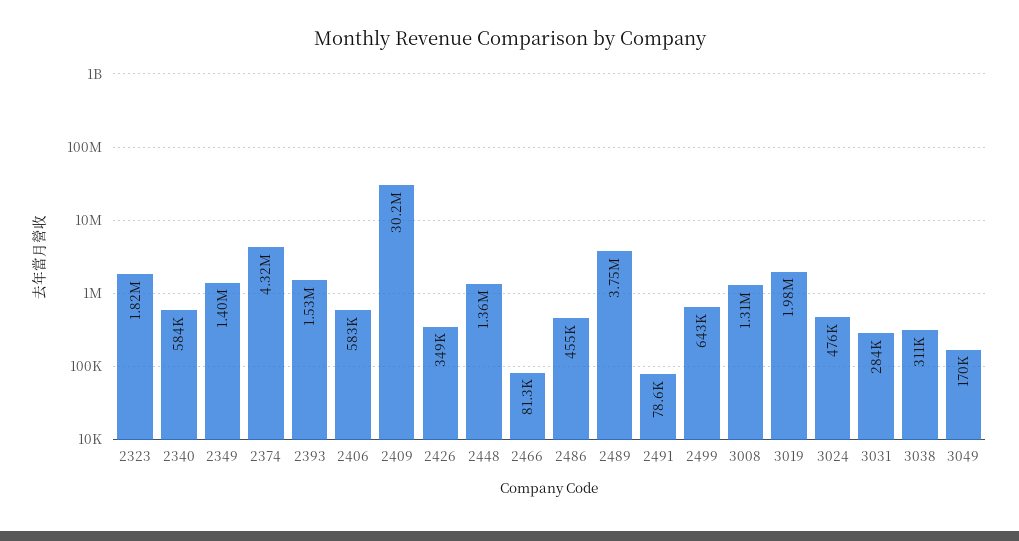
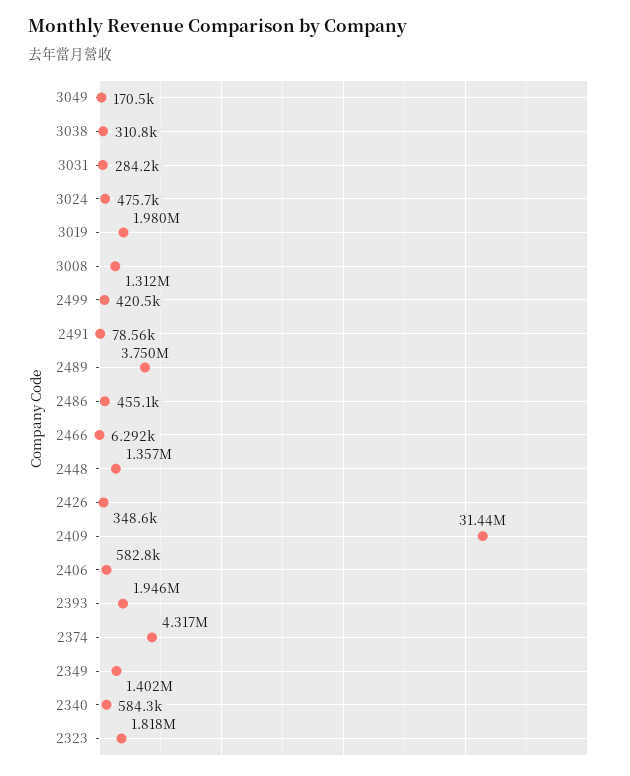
  {
    "2323": 1818000,
    "2340": 584300,
    "2349": 1402000,
    "2374": 4317000,
-   "2393": 1530000,
+   "2393": 1946000,
    "2406": 582800,
-   "2409": 30200000,
+   "2409": 31440000,
    "2426": 348600,
    "2448": 1357000,
-   "2466": 81300,
+   "2466": 6292,
    "2486": 455100,
    "2489": 3750000,
    "2491": 78560,
-   "2499": 643000,
+   "2499": 420500,
    "3008": 1312000,
    "3019": 1980000,
    "3024": 475700,
    "3031": 284200,
    "3038": 310800,
    "3049": 170500
  }

